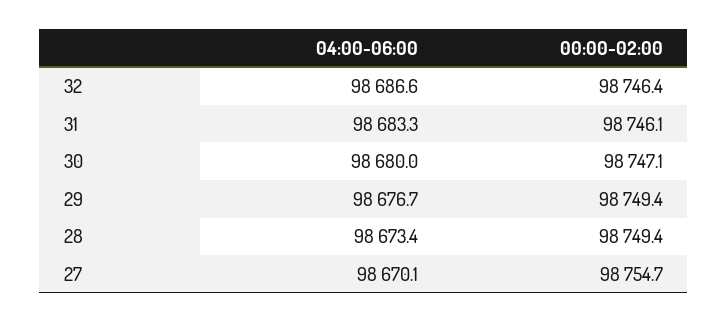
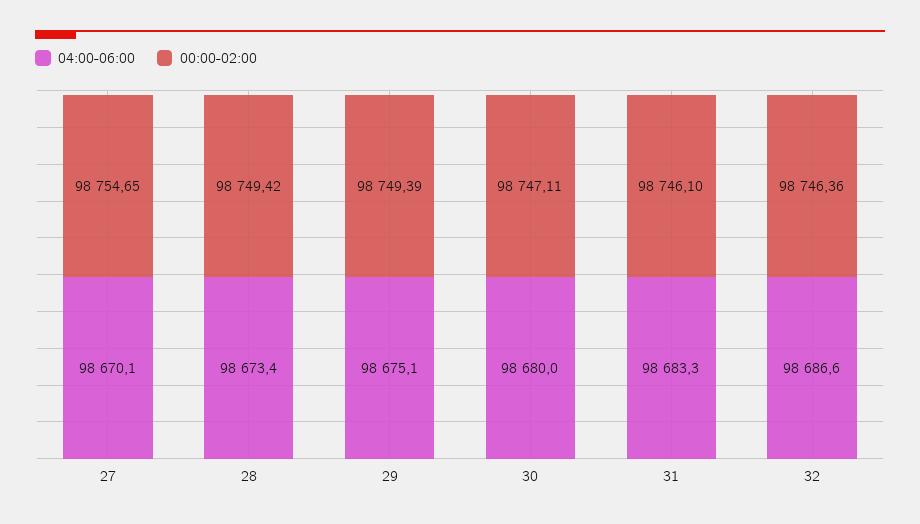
  {
    "04:00-06:00": {
      "32": 98686.6,
      "31": 98683.3,
      "30": 98680,
-     "29": 98676.7,
+     "29": 98675.1,
      "28": 98673.4,
      "27": 98670.1
    },
    "00:00-02:00": {
      "32": 98746.36,
      "31": 98746.1,
      "30": 98747.11,
      "29": 98749.39,
      "28": 98749.42,
      "27": 98754.65
    }
  }

